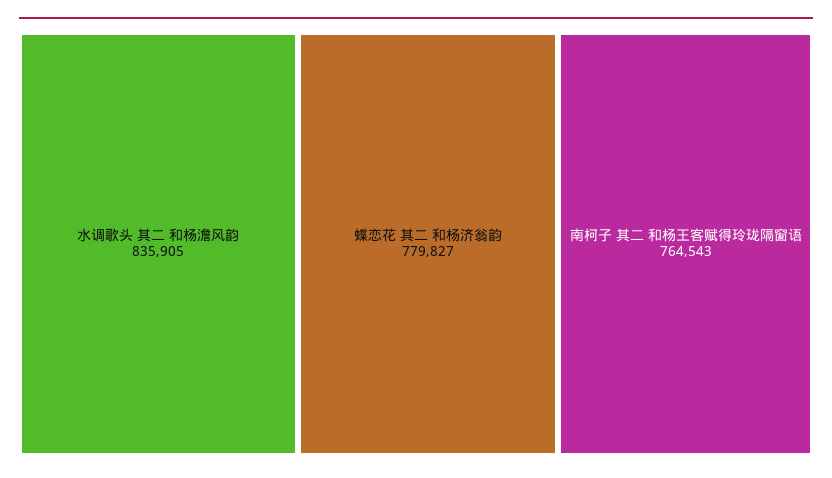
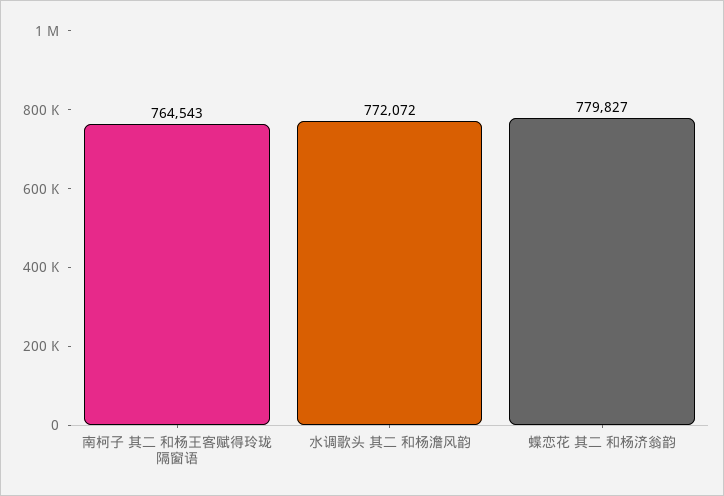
  {
-   "水调歌头 其二 和杨澹风韵": 835905,
+   "水调歌头 其二 和杨澹风韵": 772072,
    "蝶恋花 其二 和杨济翁韵": 779827,
    "南柯子 其二 和杨王客赋得玲珑隔窗语": 764543
  }

